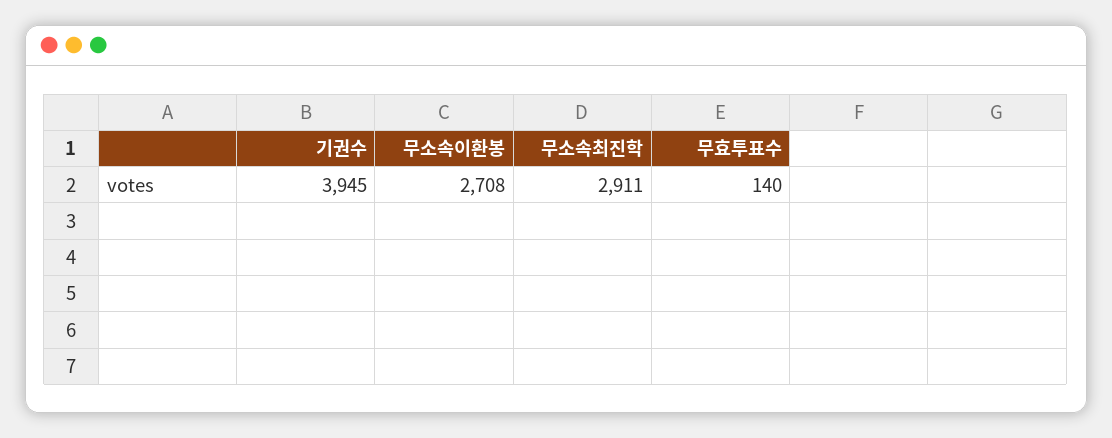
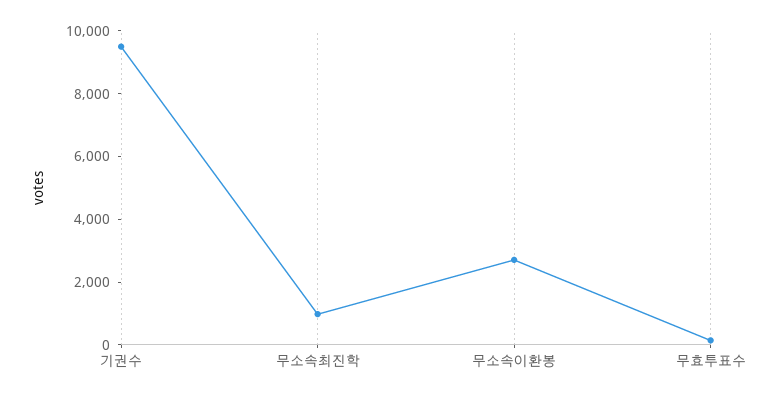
  {
-   "기권수": 3945,
+   "기권수": 9500,
    "무소속이환봉": 2708,
-   "무소속최진학": 2911,
+   "무소속최진학": 1000,
    "무효투표수": 140
  }

